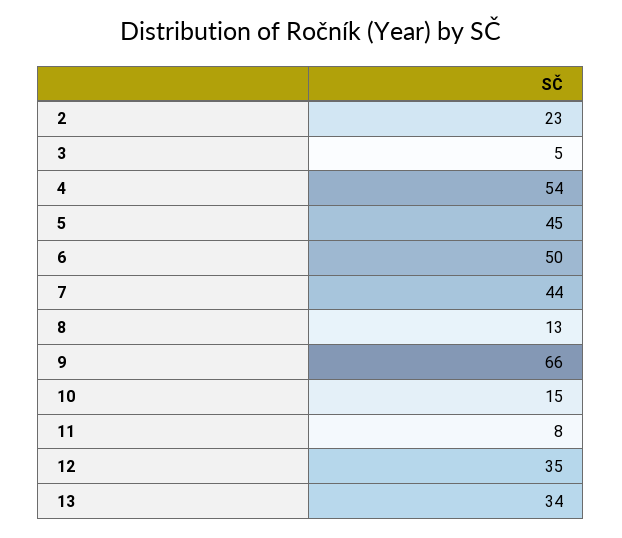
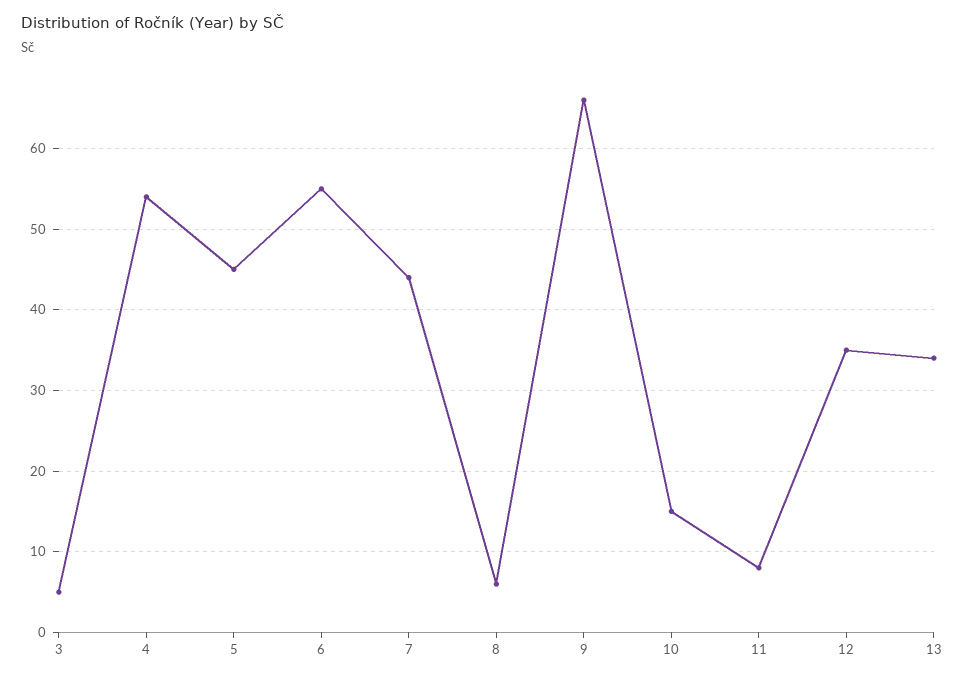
  {
-   "2": 23,
    "3": 5,
    "4": 54,
    "5": 45,
-   "6": 50,
+   "6": 55,
    "7": 44,
-   "8": 13,
+   "8": 6,
    "9": 66,
    "10": 15,
    "11": 8,
    "12": 35,
    "13": 34
  }

